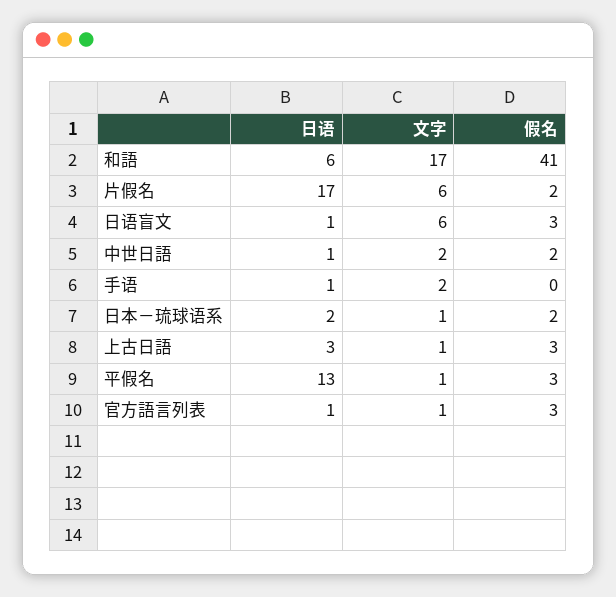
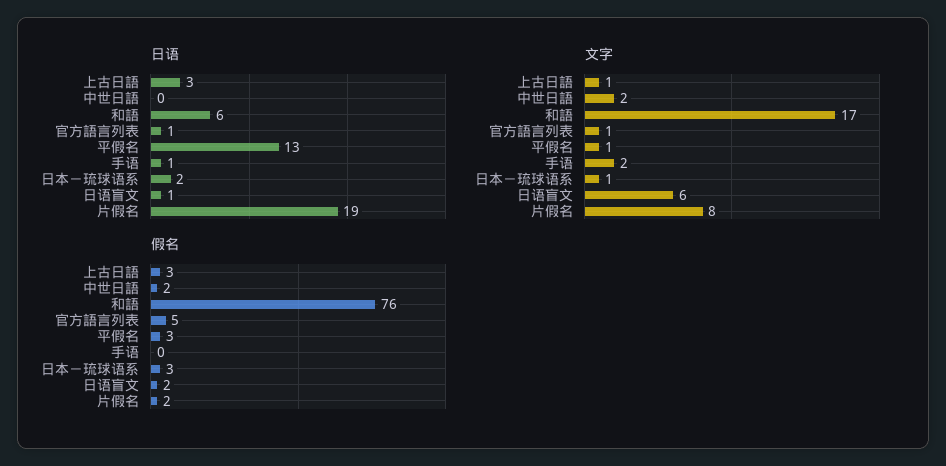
  {
    "日语": {
      "和語": 6,
-     "片假名": 17,
+     "片假名": 19,
      "日语盲文": 1,
-     "中世日語": 1,
+     "中世日語": 0,
      "手语": 1,
      "日本－琉球语系": 2,
      "上古日語": 3,
      "平假名": 13,
      "官方語言列表": 1
    },
    "文字": {
      "和語": 17,
-     "片假名": 6,
+     "片假名": 8,
      "日语盲文": 6,
      "中世日語": 2,
      "手语": 2,
      "日本－琉球语系": 1,
      "上古日語": 1,
      "平假名": 1,
      "官方語言列表": 1
    },
    "假名": {
-     "和語": 41,
+     "和語": 76,
      "片假名": 2,
-     "日语盲文": 3,
+     "日语盲文": 2,
      "中世日語": 2,
      "手语": 0,
-     "日本－琉球语系": 2,
+     "日本－琉球语系": 3,
      "上古日語": 3,
      "平假名": 3,
-     "官方語言列表": 3
+     "官方語言列表": 5
    }
  }

